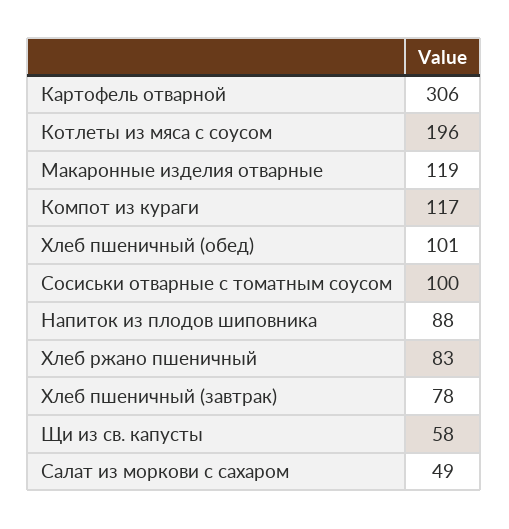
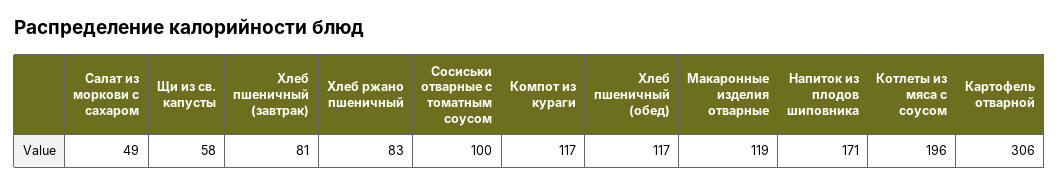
  {
    "Картофель отварной": 306,
    "Котлеты из мяса с соусом": 196,
    "Макаронные изделия отварные": 119,
    "Компот из кураги": 117,
-   "Хлеб пшеничный (обед)": 101,
+   "Хлеб пшеничный (обед)": 117,
    "Сосиськи отварные с томатным соусом": 100,
-   "Напиток из плодов шиповника": 88,
+   "Напиток из плодов шиповника": 171,
    "Хлеб ржано пшеничный": 83,
-   "Хлеб пшеничный (завтрак)": 78,
+   "Хлеб пшеничный (завтрак)": 81,
    "Щи из св. капусты": 58,
    "Салат из моркови с сахаром": 49
  }

